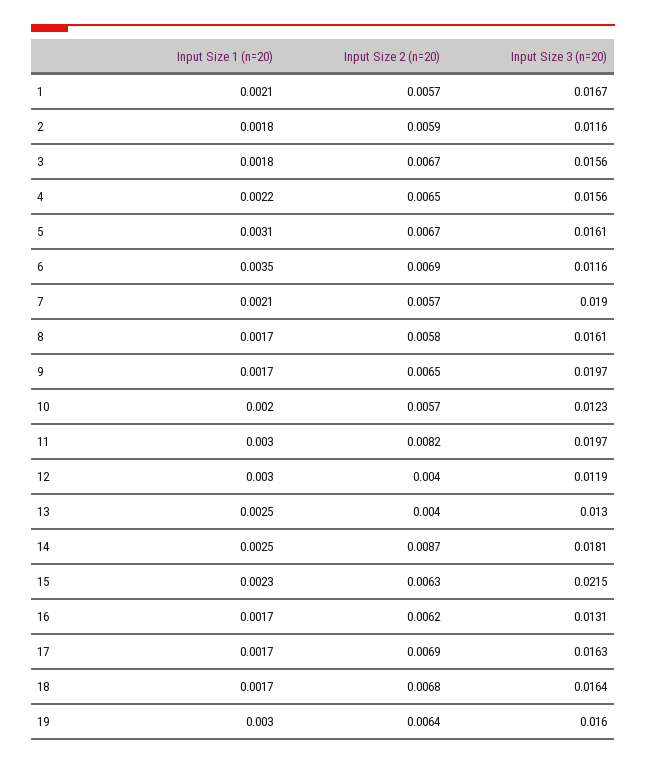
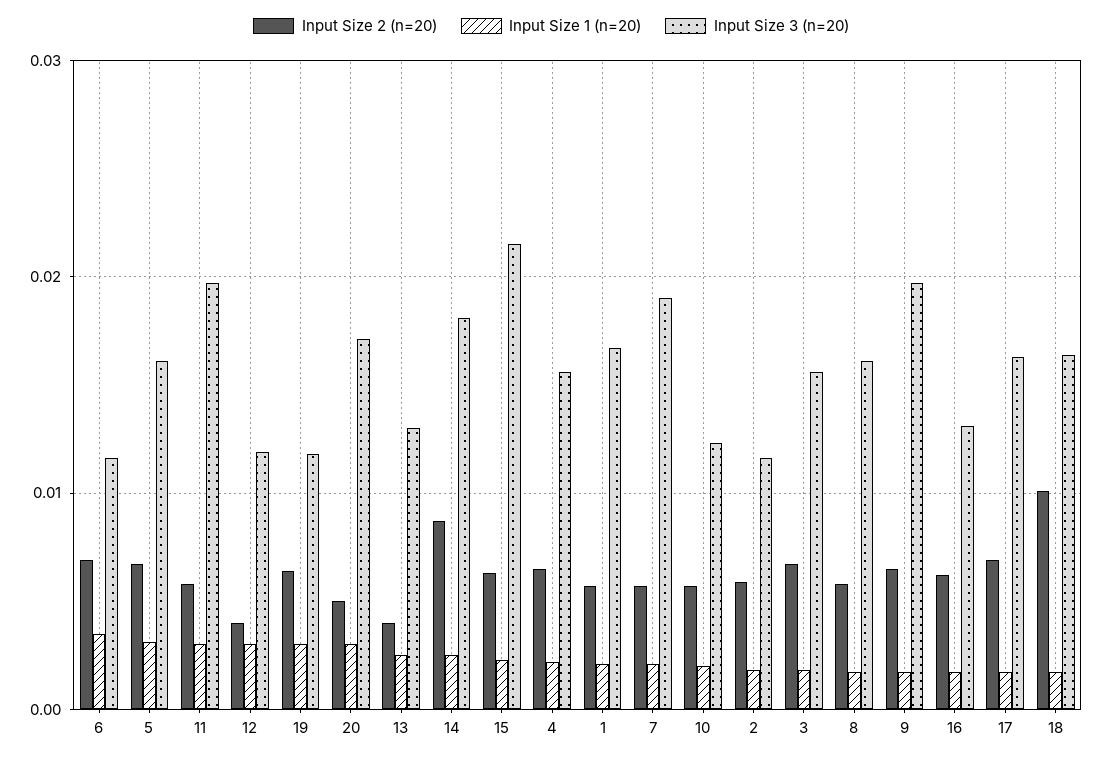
  {
    "Input Size 1 (n=20)": {
      "1": 0.0021,
      "2": 0.0018,
      "3": 0.0018,
      "4": 0.0022,
      "5": 0.0031,
      "6": 0.0035,
      "7": 0.0021,
      "8": 0.0017,
      "9": 0.0017,
      "10": 0.002,
      "11": 0.003,
      "12": 0.003,
      "13": 0.0025,
      "14": 0.0025,
      "15": 0.0023,
      "16": 0.0017,
      "17": 0.0017,
      "18": 0.0017,
-     "19": 0.003
+     "19": 0.003,
+     "20": 0.003
    },
    "Input Size 2 (n=20)": {
      "1": 0.0057,
      "2": 0.0059,
      "3": 0.0067,
      "4": 0.0065,
      "5": 0.0067,
      "6": 0.0069,
      "7": 0.0057,
      "8": 0.0058,
      "9": 0.0065,
      "10": 0.0057,
-     "11": 0.0082,
+     "11": 0.006,
      "12": 0.004,
      "13": 0.004,
      "14": 0.0087,
      "15": 0.0063,
      "16": 0.0062,
      "17": 0.0069,
-     "18": 0.0068,
+     "18": 0.01,
-     "19": 0.0064
+     "19": 0.0064,
+     "20": 0.005
    },
    "Input Size 3 (n=20)": {
      "1": 0.0167,
      "2": 0.0116,
      "3": 0.0156,
      "4": 0.0156,
      "5": 0.0161,
      "6": 0.0116,
      "7": 0.019,
      "8": 0.0161,
      "9": 0.0197,
      "10": 0.0123,
      "11": 0.0197,
      "12": 0.0119,
      "13": 0.013,
      "14": 0.0181,
      "15": 0.0215,
      "16": 0.0131,
      "17": 0.0163,
      "18": 0.0164,
-     "19": 0.016
+     "19": 0.012,
+     "20": 0.017
    }
  }

